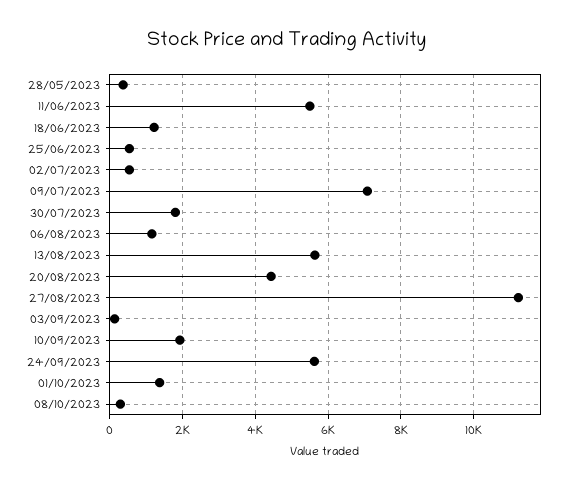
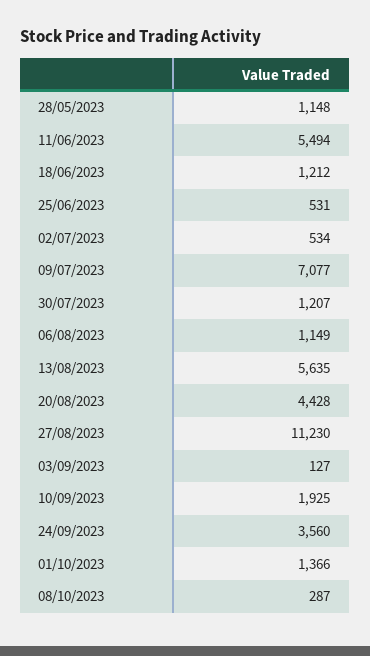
  {
-   "28/05/2023": 400,
+   "28/05/2023": 1148,
    "11/06/2023": 5494,
    "18/06/2023": 1212,
    "25/06/2023": 531,
    "02/07/2023": 534,
    "09/07/2023": 7077,
-   "30/07/2023": 1800,
+   "30/07/2023": 1207,
    "06/08/2023": 1149,
    "13/08/2023": 5635,
    "20/08/2023": 4428,
    "27/08/2023": 11230,
    "03/09/2023": 127,
    "10/09/2023": 1925,
-   "24/09/2023": 5600,
+   "24/09/2023": 3560,
    "01/10/2023": 1366,
    "08/10/2023": 287
  }

